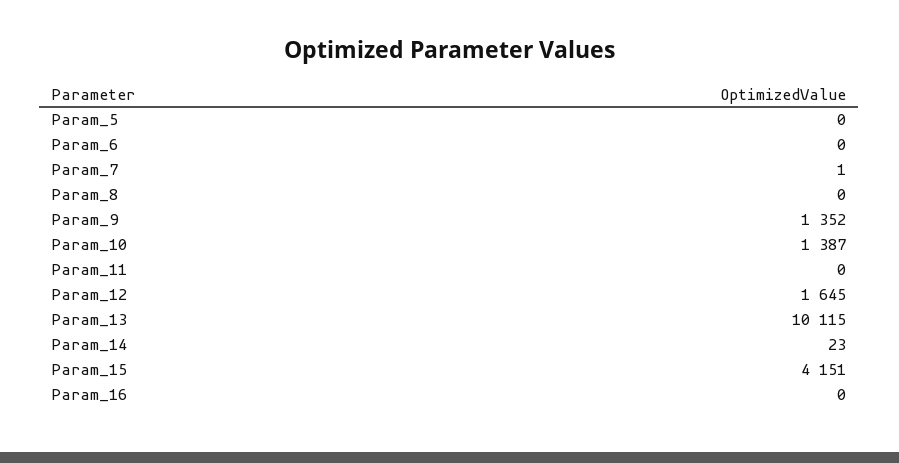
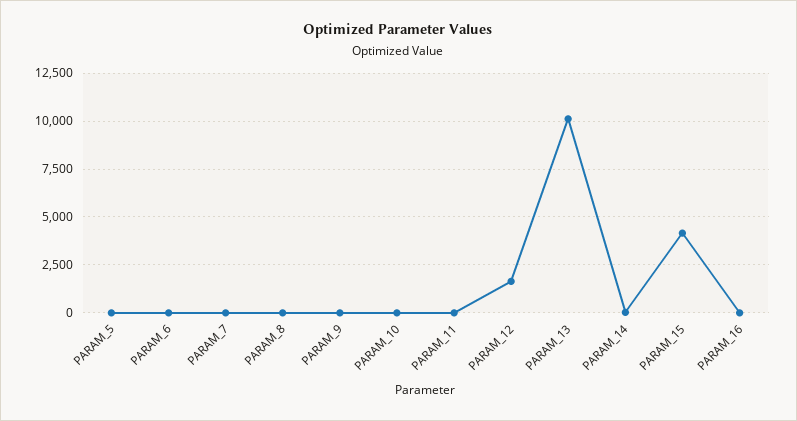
  {
    "Param_5": 0,
    "Param_6": 0,
    "Param_7": 1,
    "Param_8": 0,
-   "Param_9": 1352,
+   "Param_9": 0,
-   "Param_10": 1387,
+   "Param_10": 0,
    "Param_11": 0,
    "Param_12": 1645,
    "Param_13": 10115,
    "Param_14": 23,
    "Param_15": 4151,
    "Param_16": 0
  }

